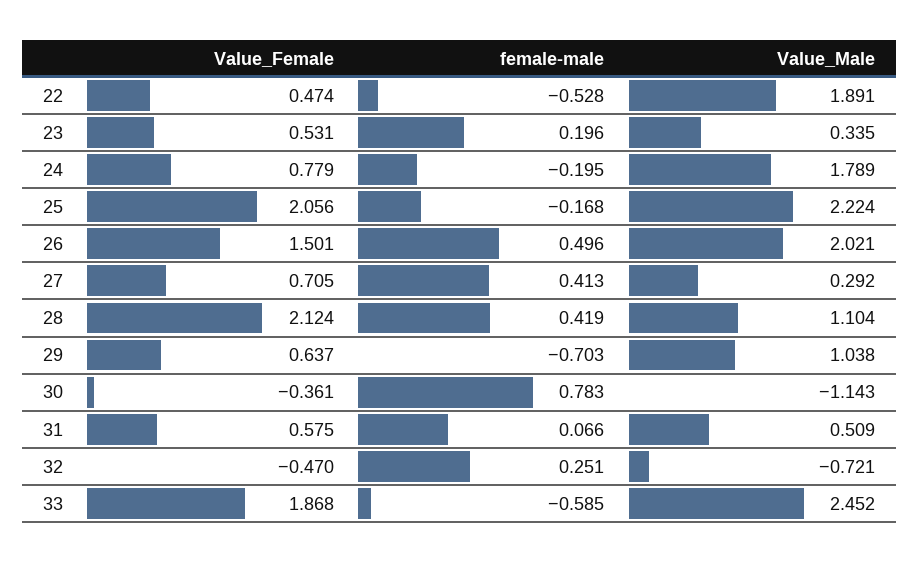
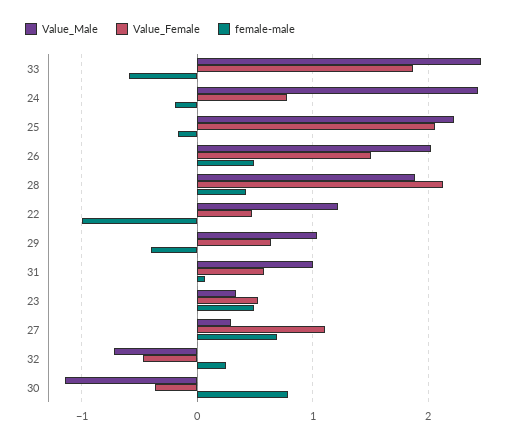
  {
    "Value_Female": {
      "22": 0.474,
      "23": 0.531,
      "24": 0.779,
      "25": 2.056,
      "26": 1.501,
-     "27": 0.705,
+     "27": 1.1,
      "28": 2.124,
      "29": 0.637,
      "30": -0.361,
      "31": 0.575,
      "32": -0.47,
      "33": 1.868
    },
    "female-male": {
-     "22": -0.528,
+     "22": -1,
-     "23": 0.196,
+     "23": 0.5,
      "24": -0.195,
      "25": -0.168,
      "26": 0.496,
-     "27": 0.413,
+     "27": 0.7,
      "28": 0.419,
-     "29": -0.703,
+     "29": -0.4,
      "30": 0.783,
      "31": 0.066,
      "32": 0.251,
      "33": -0.585
    },
    "Value_Male": {
-     "22": 1.891,
+     "22": 1.2,
      "23": 0.335,
-     "24": 1.789,
+     "24": 2.4,
      "25": 2.224,
      "26": 2.021,
      "27": 0.292,
-     "28": 1.104,
+     "28": 1.9,
      "29": 1.038,
      "30": -1.143,
-     "31": 0.509,
+     "31": 1,
      "32": -0.721,
      "33": 2.452
    }
  }

